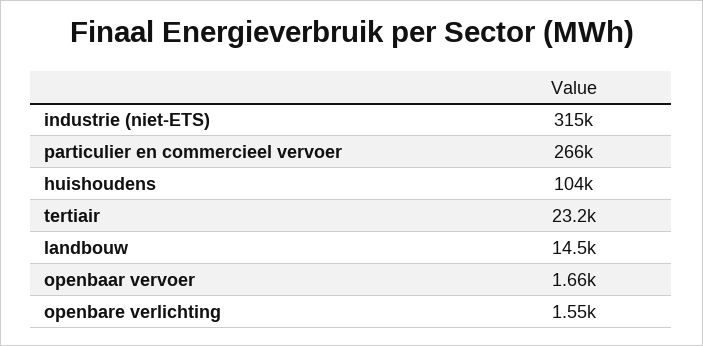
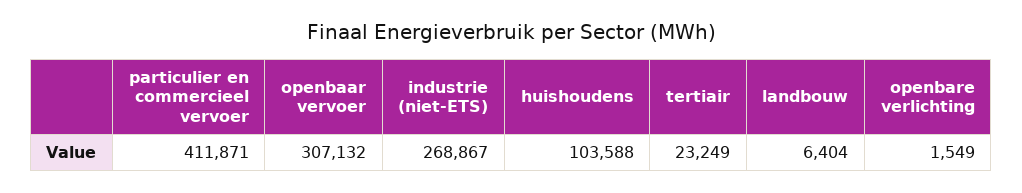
  {
-   "industrie (niet-ETS)": 315000,
+   "industrie (niet-ETS)": 268867,
-   "particulier en commercieel vervoer": 266000,
+   "particulier en commercieel vervoer": 411871,
    "huishoudens": 103588,
    "tertiair": 23249,
-   "landbouw": 14500,
+   "landbouw": 6404,
-   "openbaar vervoer": 1660,
+   "openbaar vervoer": 307132,
    "openbare verlichting": 1549
  }

